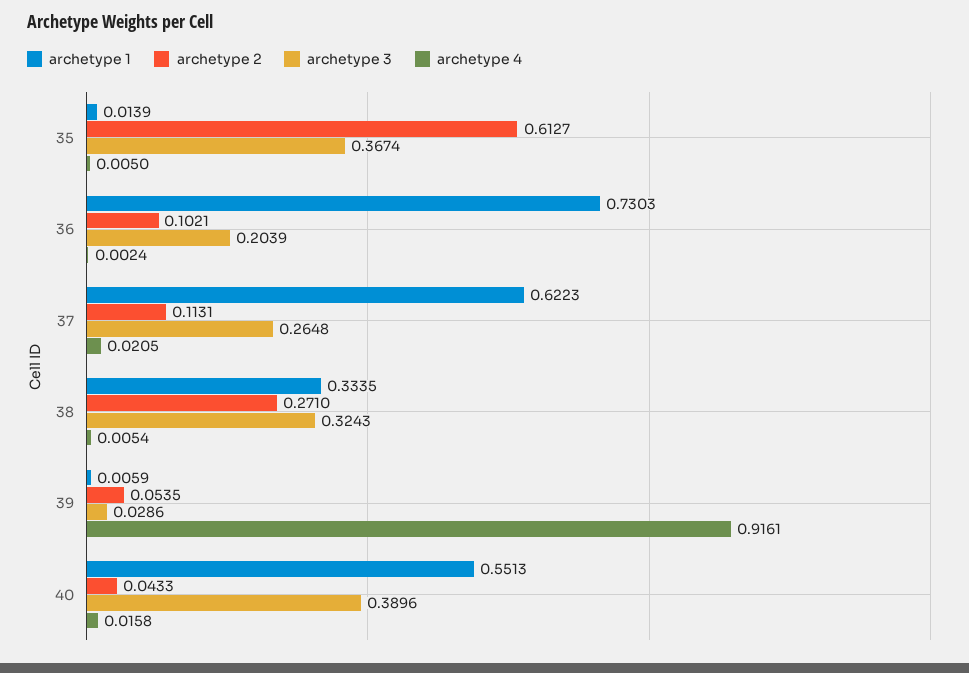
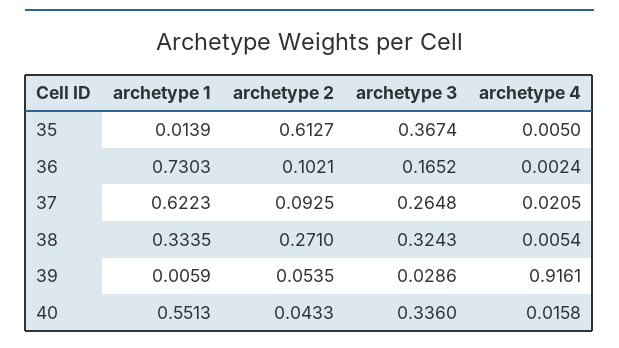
  {
    "archetype 1": {
      "35": 0.0139,
      "36": 0.7303,
      "37": 0.6223,
      "38": 0.3335,
      "39": 0.0059,
      "40": 0.5513
    },
    "archetype 2": {
      "35": 0.6127,
      "36": 0.1021,
-     "37": 0.1131,
+     "37": 0.0925,
      "38": 0.271,
      "39": 0.0535,
      "40": 0.0433
    },
    "archetype 3": {
      "35": 0.3674,
-     "36": 0.2039,
+     "36": 0.1652,
      "37": 0.2648,
      "38": 0.3243,
      "39": 0.0286,
-     "40": 0.3896
+     "40": 0.336
    },
    "archetype 4": {
      "35": 0.005,
      "36": 0.0024,
      "37": 0.0205,
      "38": 0.0054,
      "39": 0.9161,
      "40": 0.0158
    }
  }

